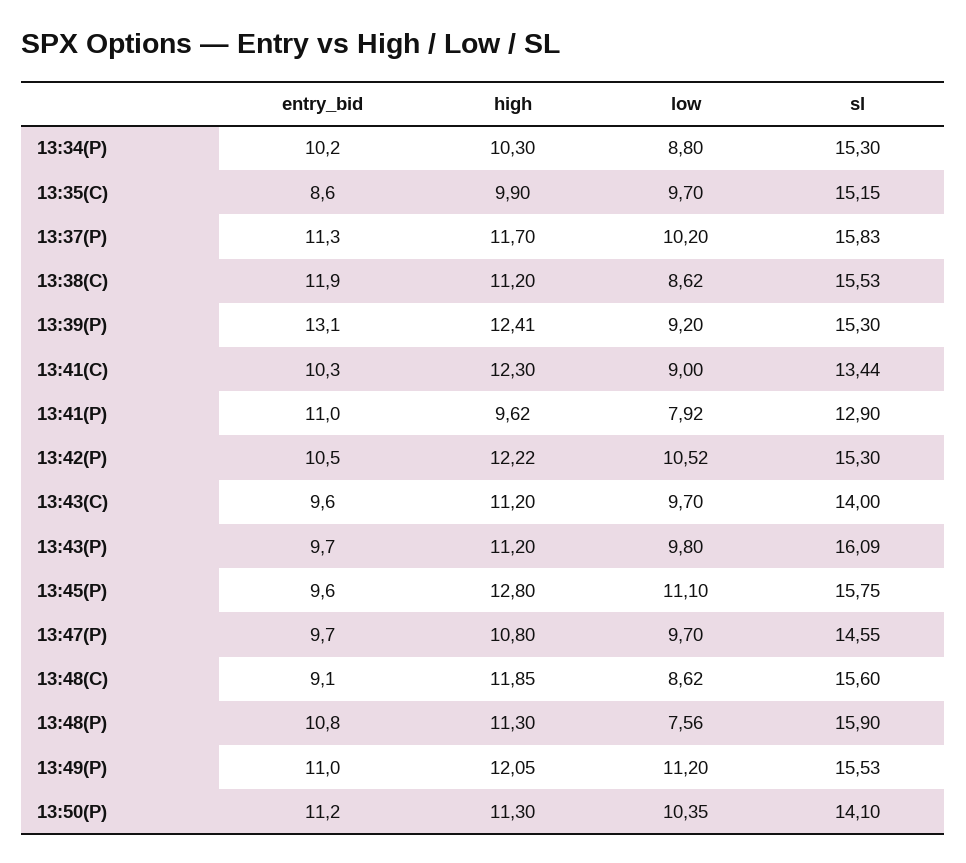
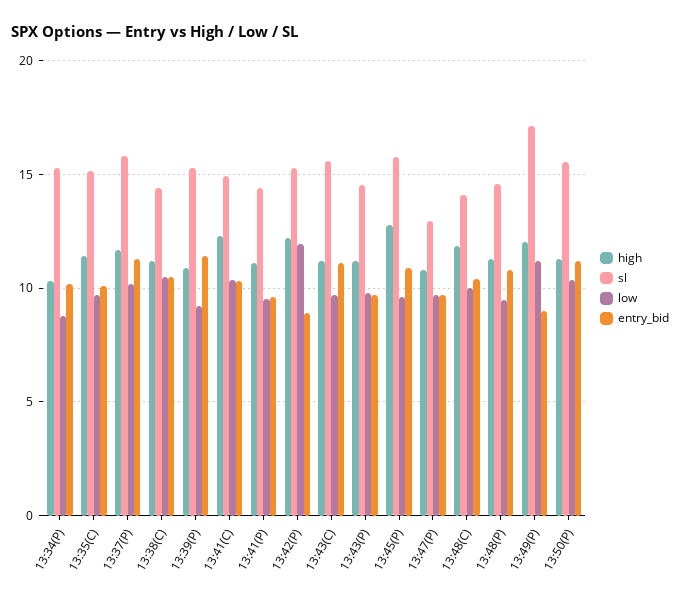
  {
    "entry_bid": {
      "13:34(P)": 10.2,
-     "13:35(C)": 8.6,
+     "13:35(C)": 10,
      "13:37(P)": 11.3,
-     "13:38(C)": 11.9,
+     "13:38(C)": 10.5,
-     "13:39(P)": 13.1,
+     "13:39(P)": 11.5,
      "13:41(C)": 10.3,
-     "13:41(P)": 11,
+     "13:41(P)": 9.5,
-     "13:42(P)": 10.5,
+     "13:42(P)": 9,
-     "13:43(C)": 9.6,
+     "13:43(C)": 11,
      "13:43(P)": 9.7,
-     "13:45(P)": 9.6,
+     "13:45(P)": 11,
      "13:47(P)": 9.7,
-     "13:48(C)": 9.1,
+     "13:48(C)": 10.5,
      "13:48(P)": 10.8,
-     "13:49(P)": 11,
+     "13:49(P)": 9,
      "13:50(P)": 11.2
    },
    "high": {
      "13:34(P)": 10.3,
-     "13:35(C)": 9.9,
+     "13:35(C)": 11.5,
      "13:37(P)": 11.7,
      "13:38(C)": 11.2,
-     "13:39(P)": 12.41,
+     "13:39(P)": 11,
      "13:41(C)": 12.3,
-     "13:41(P)": 9.62,
+     "13:41(P)": 11,
      "13:42(P)": 12.22,
      "13:43(C)": 11.2,
      "13:43(P)": 11.2,
      "13:45(P)": 12.8,
      "13:47(P)": 10.8,
      "13:48(C)": 11.85,
      "13:48(P)": 11.3,
      "13:49(P)": 12.05,
      "13:50(P)": 11.3
    },
    "low": {
      "13:34(P)": 8.8,
      "13:35(C)": 9.7,
      "13:37(P)": 10.2,
-     "13:38(C)": 8.62,
+     "13:38(C)": 10.5,
      "13:39(P)": 9.2,
-     "13:41(C)": 9,
+     "13:41(C)": 10.5,
-     "13:41(P)": 7.92,
+     "13:41(P)": 9.5,
-     "13:42(P)": 10.52,
+     "13:42(P)": 12,
      "13:43(C)": 9.7,
      "13:43(P)": 9.8,
-     "13:45(P)": 11.1,
+     "13:45(P)": 9.5,
      "13:47(P)": 9.7,
-     "13:48(C)": 8.62,
+     "13:48(C)": 10,
-     "13:48(P)": 7.56,
+     "13:48(P)": 9.5,
      "13:49(P)": 11.2,
      "13:50(P)": 10.35
    },
    "sl": {
      "13:34(P)": 15.3,
      "13:35(C)": 15.15,
      "13:37(P)": 15.83,
-     "13:38(C)": 15.53,
+     "13:38(C)": 14.5,
      "13:39(P)": 15.3,
-     "13:41(C)": 13.44,
+     "13:41(C)": 15,
-     "13:41(P)": 12.9,
+     "13:41(P)": 14.5,
      "13:42(P)": 15.3,
-     "13:43(C)": 14,
+     "13:43(C)": 15.5,
-     "13:43(P)": 16.09,
+     "13:43(P)": 14.5,
      "13:45(P)": 15.75,
-     "13:47(P)": 14.55,
+     "13:47(P)": 13,
-     "13:48(C)": 15.6,
+     "13:48(C)": 14,
-     "13:48(P)": 15.9,
+     "13:48(P)": 14.5,
-     "13:49(P)": 15.53,
+     "13:49(P)": 17,
-     "13:50(P)": 14.1
+     "13:50(P)": 15.5
    }
  }

